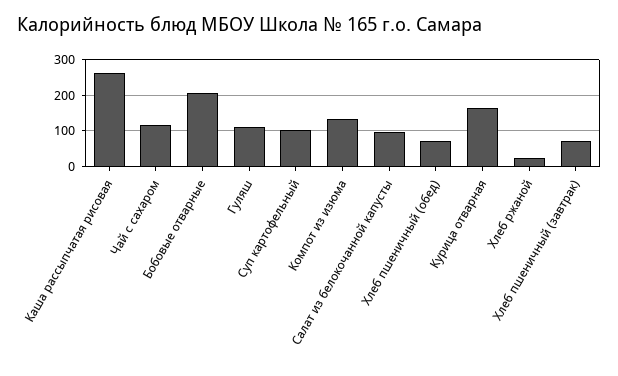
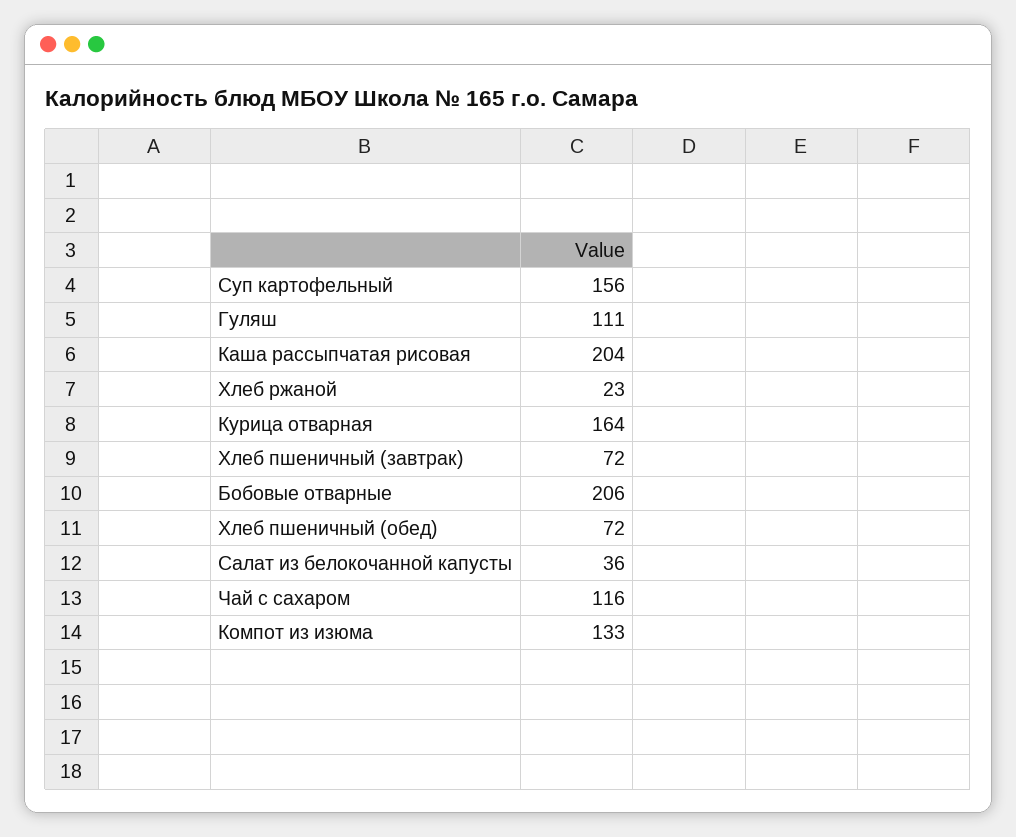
  {
-   "Каша рассыпчатая рисовая": 260,
+   "Каша рассыпчатая рисовая": 204,
    "Чай с сахаром": 116,
    "Бобовые отварные": 206,
    "Гуляш": 111,
-   "Суп картофельный": 100,
+   "Суп картофельный": 156,
    "Компот из изюма": 133,
-   "Салат из белокочанной капусты": 100,
+   "Салат из белокочанной капусты": 36,
    "Хлеб пшеничный (обед)": 72,
    "Курица отварная": 164,
    "Хлеб ржаной": 23,
    "Хлеб пшеничный (завтрак)": 72
  }

